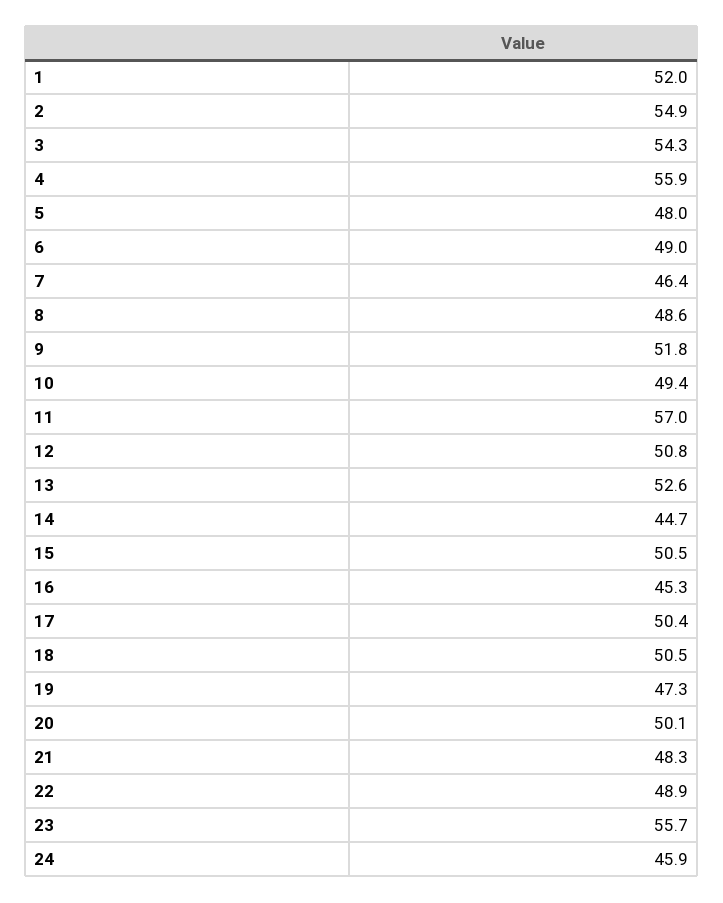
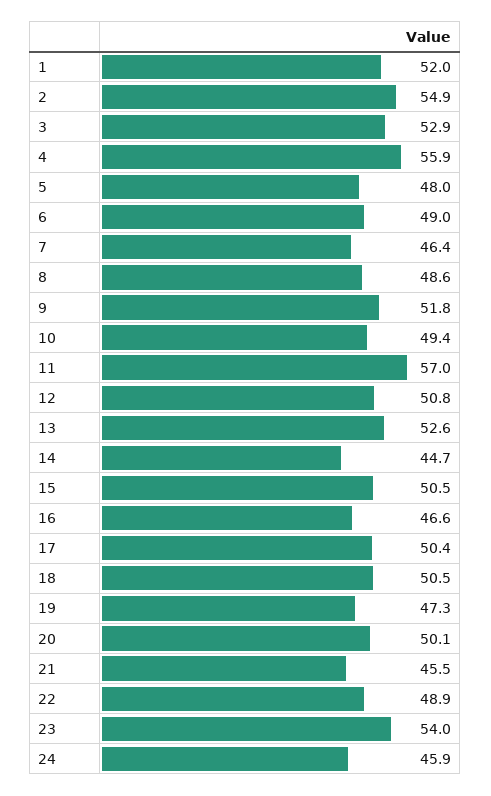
  {
    "1": 52,
    "2": 54.9,
-   "3": 54.3,
+   "3": 52.9,
    "4": 55.9,
    "5": 48,
    "6": 49,
    "7": 46.4,
    "8": 48.6,
    "9": 51.8,
    "10": 49.4,
    "11": 57,
    "12": 50.8,
    "13": 52.6,
    "14": 44.7,
    "15": 50.5,
-   "16": 45.3,
+   "16": 46.6,
    "17": 50.4,
    "18": 50.5,
    "19": 47.3,
    "20": 50.1,
-   "21": 48.3,
+   "21": 45.5,
    "22": 48.9,
-   "23": 55.7,
+   "23": 54,
    "24": 45.9
  }

